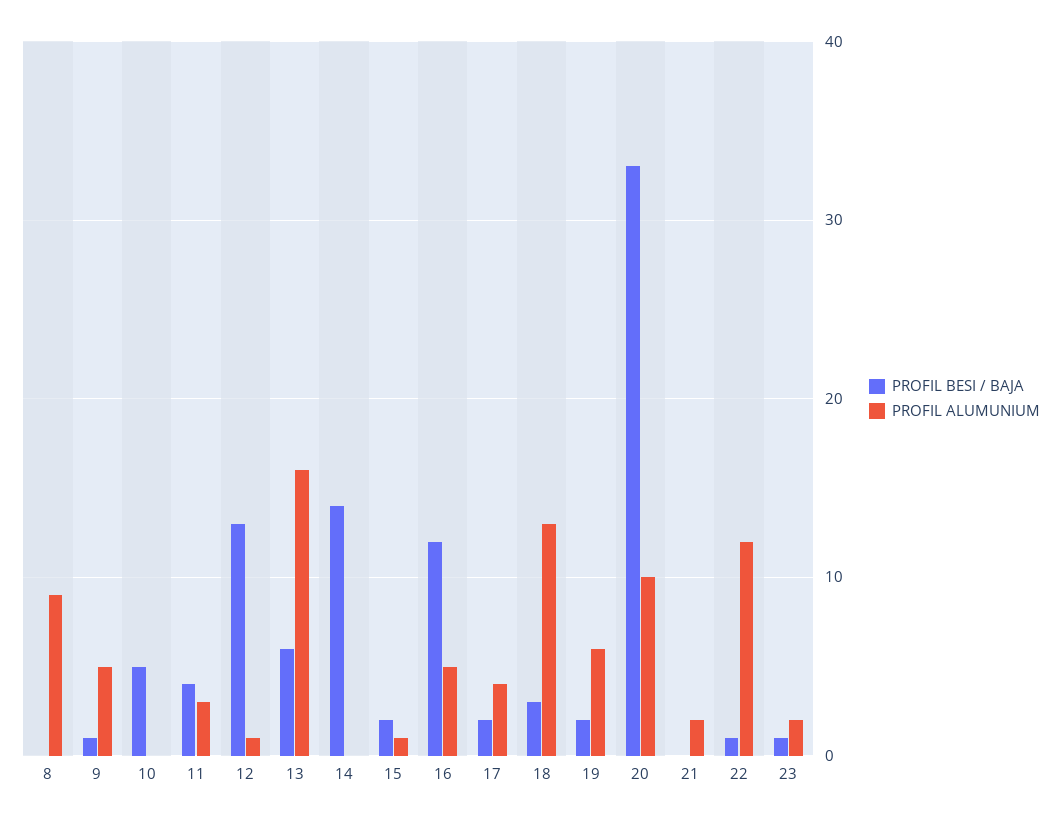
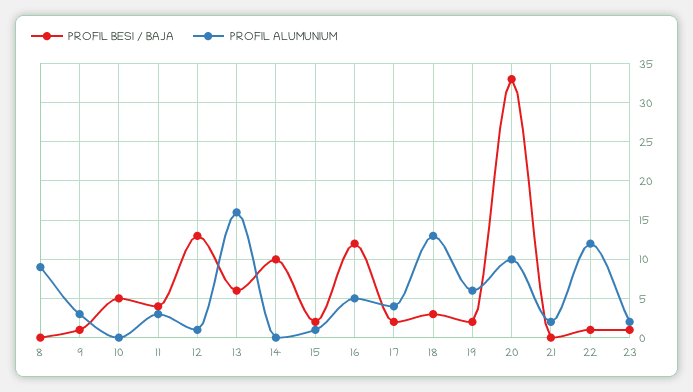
  {
    "PROFIL BESI / BAJA": {
      "8": 0,
      "9": 1,
      "10": 5,
      "11": 4,
      "12": 13,
      "13": 6,
-     "14": 14,
+     "14": 10,
      "15": 2,
      "16": 12,
      "17": 2,
      "18": 3,
      "19": 2,
      "20": 33,
      "21": 0,
      "22": 1,
      "23": 1
    },
    "PROFIL ALUMUNIUM": {
      "8": 9,
-     "9": 5,
+     "9": 3,
      "10": 0,
      "11": 3,
      "12": 1,
      "13": 16,
      "14": 0,
      "15": 1,
      "16": 5,
      "17": 4,
      "18": 13,
      "19": 6,
      "20": 10,
      "21": 2,
      "22": 12,
      "23": 2
    }
  }

